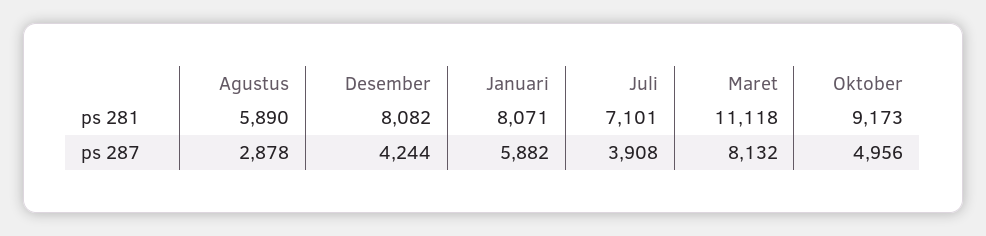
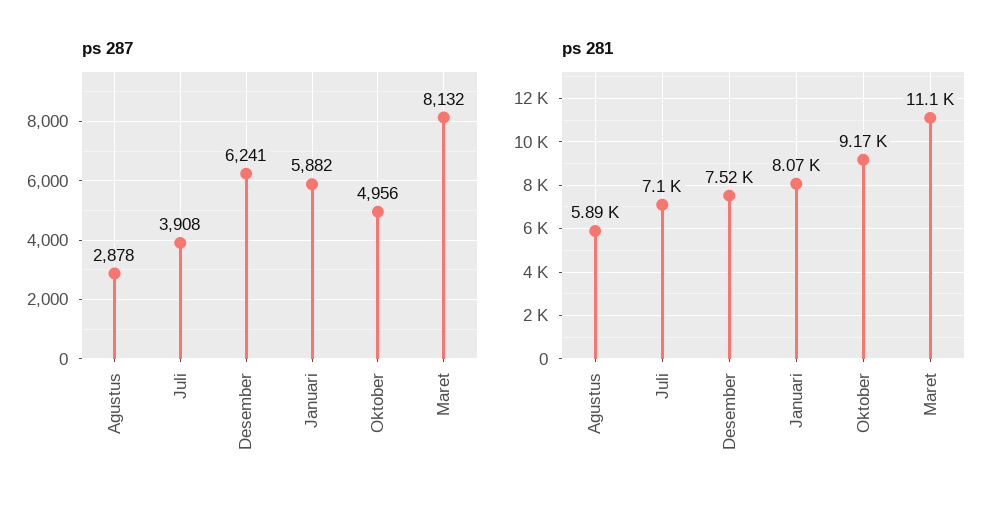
  {
    "ps 281": {
      "Agustus": 5890,
-     "Desember": 8082,
+     "Desember": 7520,
      "Januari": 8071,
      "Juli": 7101,
      "Maret": 11118,
      "Oktober": 9173
    },
    "ps 287": {
      "Agustus": 2878,
-     "Desember": 4244,
+     "Desember": 6241,
      "Januari": 5882,
      "Juli": 3908,
      "Maret": 8132,
      "Oktober": 4956
    }
  }

